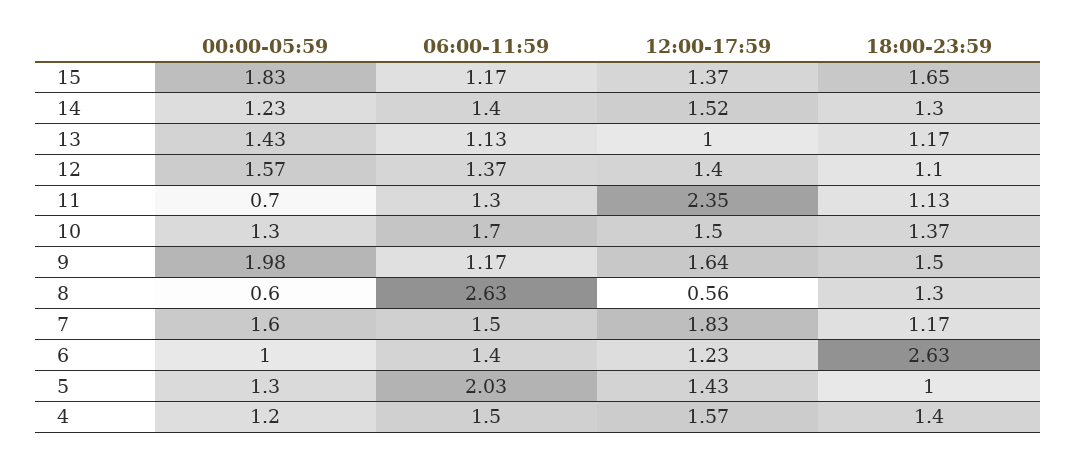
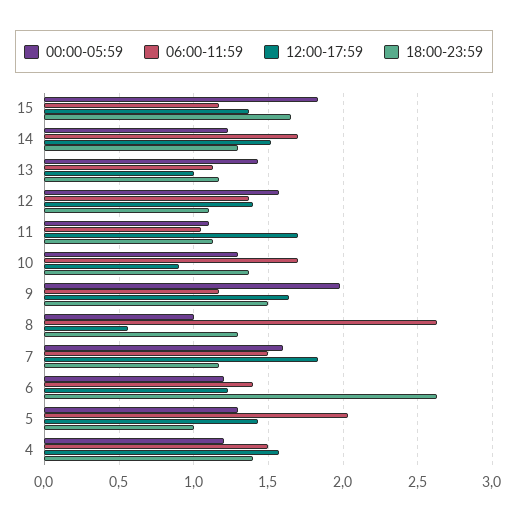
  {
    "00:00-05:59": {
      "15": 1.83,
      "14": 1.23,
      "13": 1.43,
      "12": 1.57,
-     "11": 0.7,
+     "11": 1.1,
      "10": 1.3,
      "9": 1.98,
-     "8": 0.6,
+     "8": 1,
      "7": 1.6,
-     "6": 1,
+     "6": 1.2,
      "5": 1.3,
      "4": 1.2
    },
    "06:00-11:59": {
      "15": 1.17,
-     "14": 1.4,
+     "14": 1.7,
      "13": 1.13,
      "12": 1.37,
-     "11": 1.3,
+     "11": 1.05,
      "10": 1.7,
      "9": 1.17,
      "8": 2.63,
      "7": 1.5,
      "6": 1.4,
      "5": 2.03,
      "4": 1.5
    },
    "12:00-17:59": {
      "15": 1.37,
      "14": 1.52,
      "13": 1,
      "12": 1.4,
-     "11": 2.35,
+     "11": 1.7,
-     "10": 1.5,
+     "10": 0.9,
      "9": 1.64,
      "8": 0.56,
      "7": 1.83,
      "6": 1.23,
      "5": 1.43,
      "4": 1.57
    },
    "18:00-23:59": {
      "15": 1.65,
      "14": 1.3,
      "13": 1.17,
      "12": 1.1,
      "11": 1.13,
      "10": 1.37,
      "9": 1.5,
      "8": 1.3,
      "7": 1.17,
      "6": 2.63,
      "5": 1,
      "4": 1.4
    }
  }

